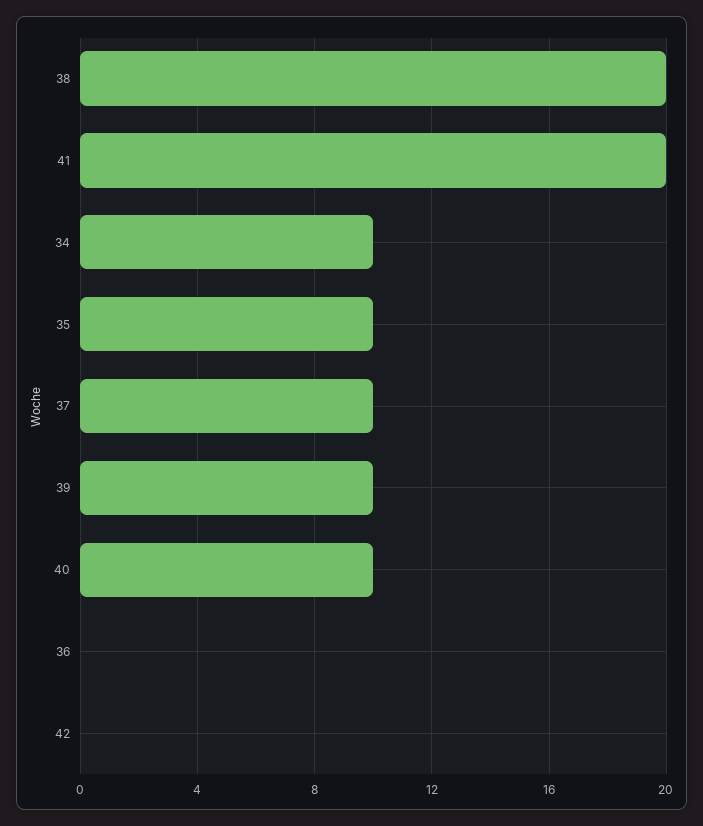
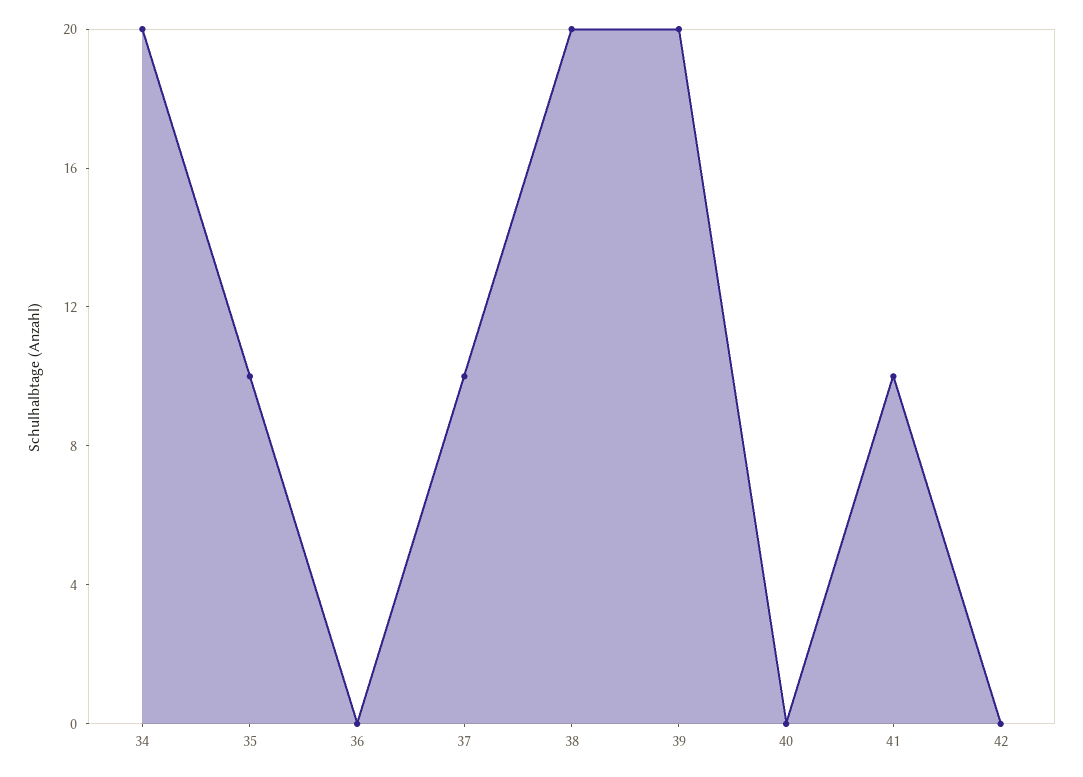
  {
    "38": 20,
-   "41": 20,
+   "41": 10,
-   "34": 10,
+   "34": 20,
    "35": 10,
    "37": 10,
-   "39": 10,
+   "39": 20,
-   "40": 10,
+   "40": 0,
    "36": 0,
    "42": 0
  }

